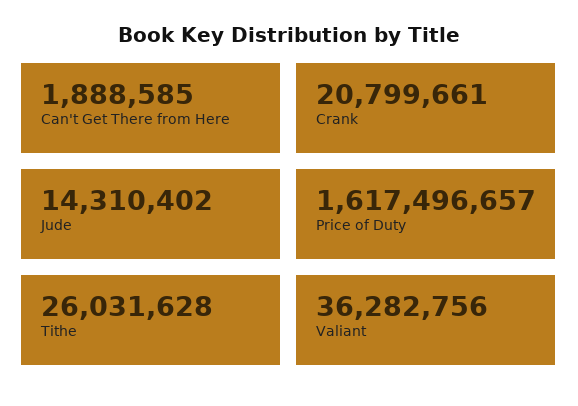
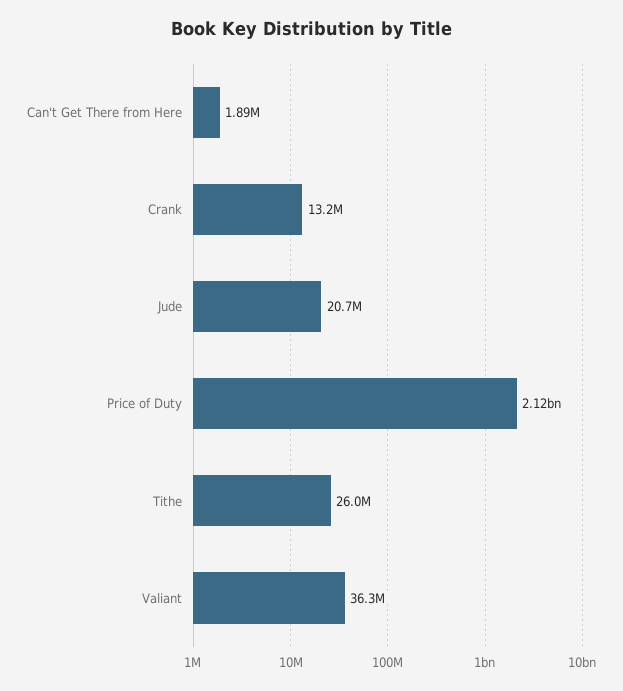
  {
    "Can't Get There from Here": 1888585,
-   "Crank": 20799661,
+   "Crank": 13200000,
-   "Jude": 14310402,
+   "Jude": 20700000,
-   "Price of Duty": 1617496657,
+   "Price of Duty": 2120000000,
    "Tithe": 26031628,
    "Valiant": 36282756
  }

